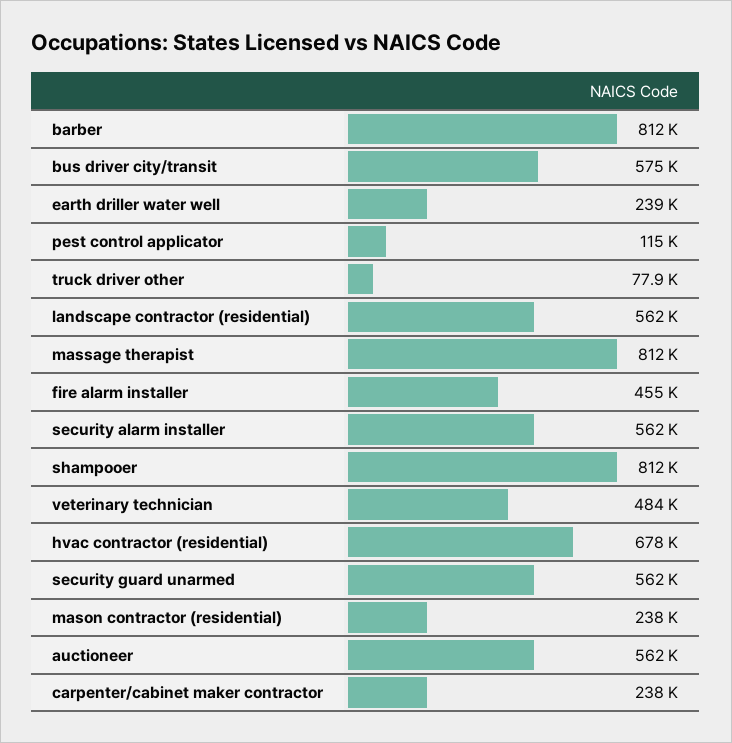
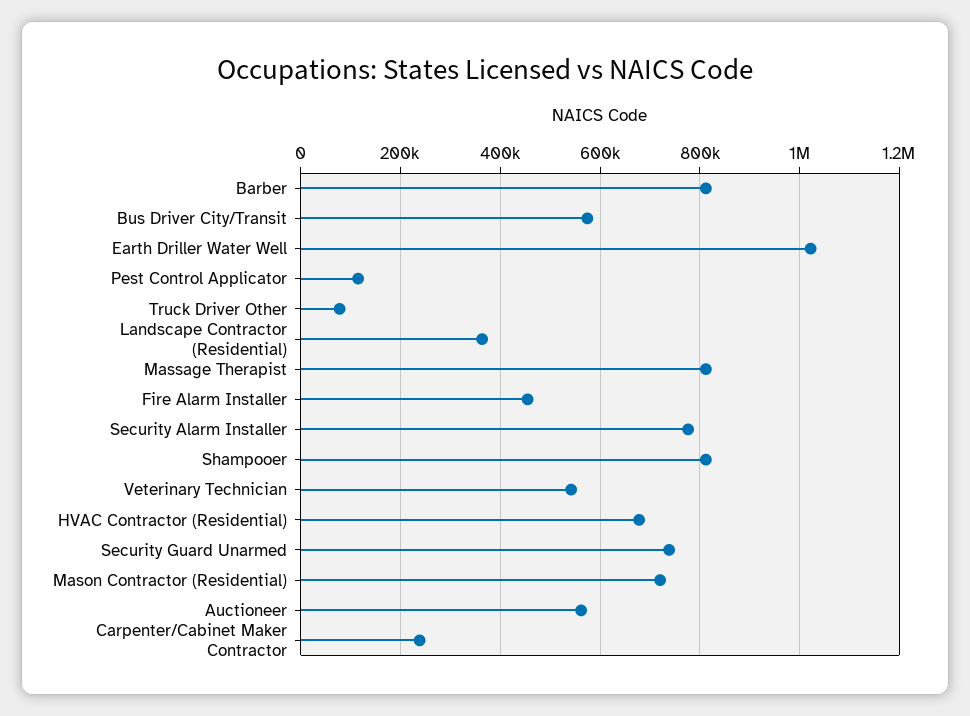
  {
    "barber": 812000,
    "bus driver city/transit": 575000,
-   "earth driller water well": 239000,
+   "earth driller water well": 1020000,
    "pest control applicator": 115000,
    "truck driver other": 77900,
-   "landscape contractor (residential)": 562000,
+   "landscape contractor (residential)": 360000,
    "massage therapist": 812000,
    "fire alarm installer": 455000,
-   "security alarm installer": 562000,
+   "security alarm installer": 780000,
    "shampooer": 812000,
-   "veterinary technician": 484000,
+   "veterinary technician": 540000,
    "hvac contractor (residential)": 678000,
-   "security guard unarmed": 562000,
+   "security guard unarmed": 740000,
-   "mason contractor (residential)": 238000,
+   "mason contractor (residential)": 720000,
    "auctioneer": 562000,
    "carpenter/cabinet maker contractor": 238000
  }

